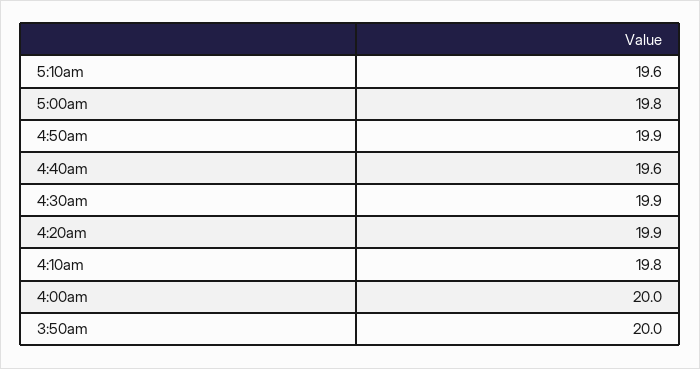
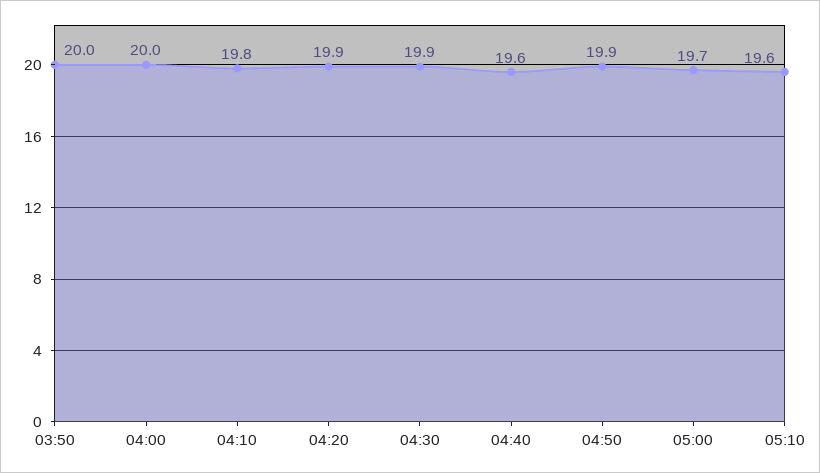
  {
    "5:10am": 19.6,
-   "5:00am": 19.8,
+   "5:00am": 19.7,
    "4:50am": 19.9,
    "4:40am": 19.6,
    "4:30am": 19.9,
    "4:20am": 19.9,
    "4:10am": 19.8,
    "4:00am": 20,
    "3:50am": 20
  }

